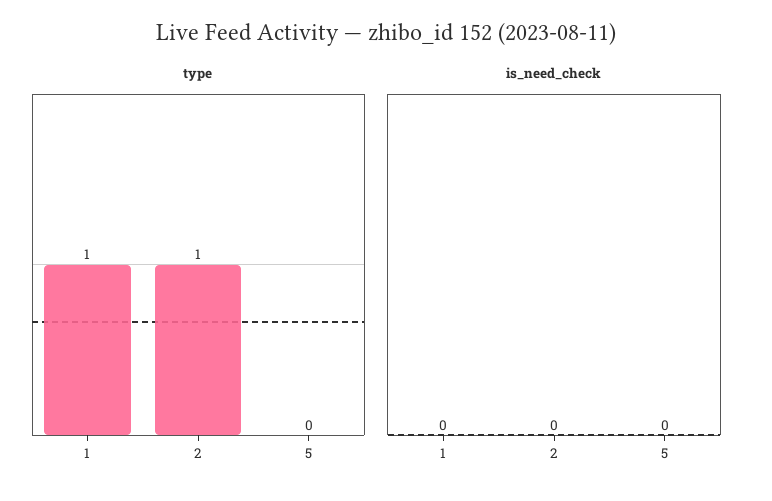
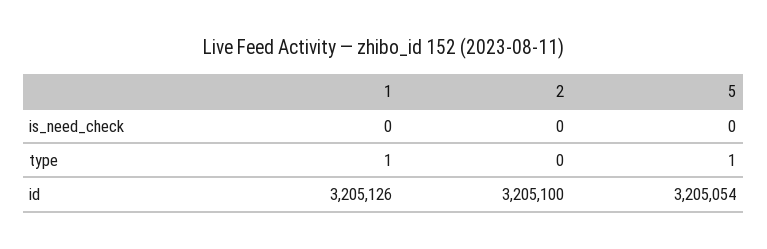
  {
    "type": {
      "1": 1,
-     "2": 1,
+     "2": 0,
-     "5": 0
+     "5": 1
    },
    "is_need_check": {
      "1": 0,
      "2": 0,
      "5": 0
-   }
+   },
+   "id": {
+     "1": 3205126,
+     "2": 3205100,
+     "5": 3205054
+   }
  }

